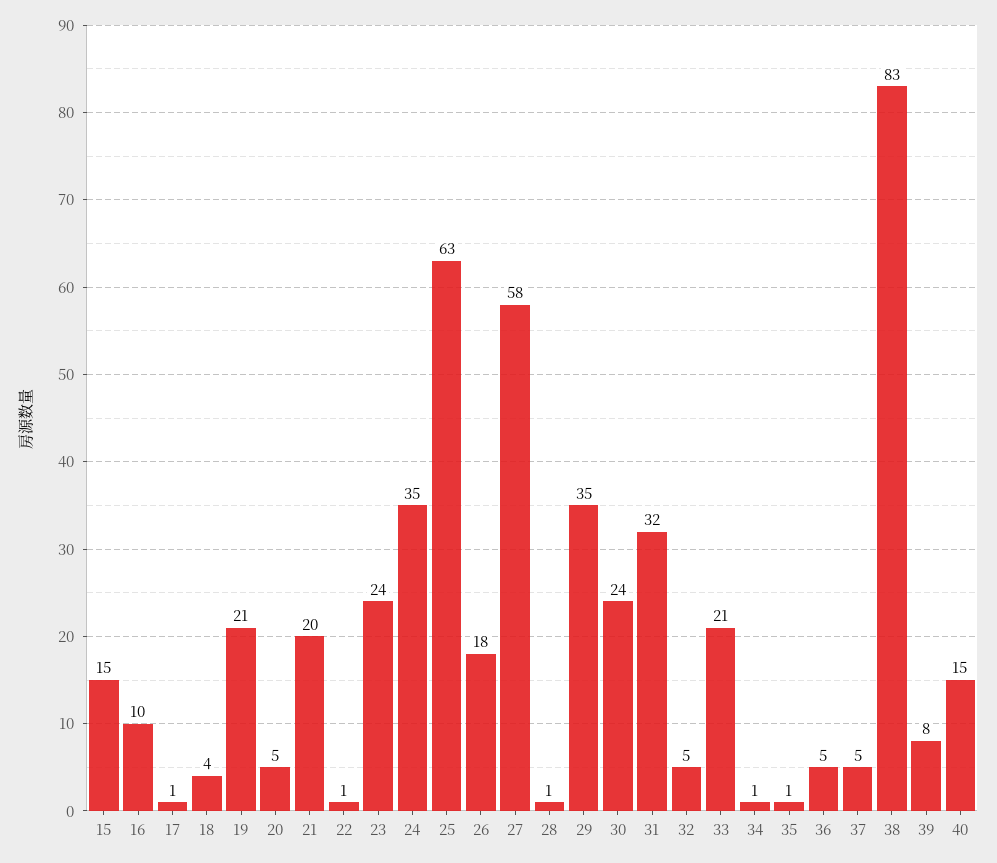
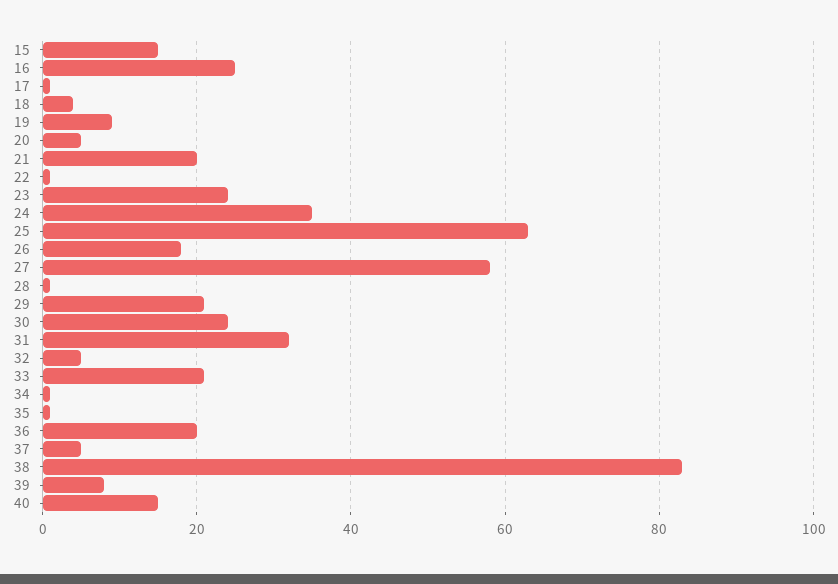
  {
    "15": 15,
-   "16": 10,
+   "16": 25,
    "17": 1,
    "18": 4,
-   "19": 21,
+   "19": 10,
    "20": 5,
    "21": 20,
    "22": 1,
    "23": 24,
    "24": 35,
    "25": 63,
    "26": 18,
    "27": 58,
    "28": 1,
-   "29": 35,
+   "29": 20,
    "30": 24,
    "31": 32,
    "32": 5,
    "33": 21,
    "34": 1,
    "35": 1,
-   "36": 5,
+   "36": 20,
    "37": 5,
    "38": 83,
    "39": 8,
    "40": 15
  }

